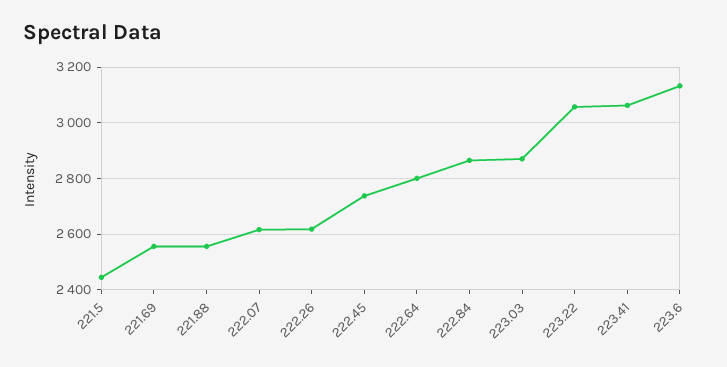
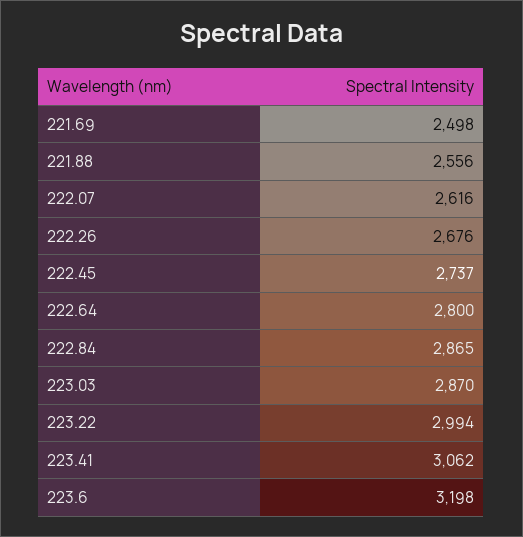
  {
-   "221.5": 2450,
-   "221.69": 2550,
+   "221.69": 2498,
    "221.88": 2556,
    "222.07": 2616,
-   "222.26": 2625,
+   "222.26": 2676,
    "222.45": 2737,
    "222.64": 2800,
    "222.84": 2865,
    "223.03": 2870,
-   "223.22": 3050,
+   "223.22": 2994,
    "223.41": 3062,
-   "223.6": 3125
+   "223.6": 3198
  }

